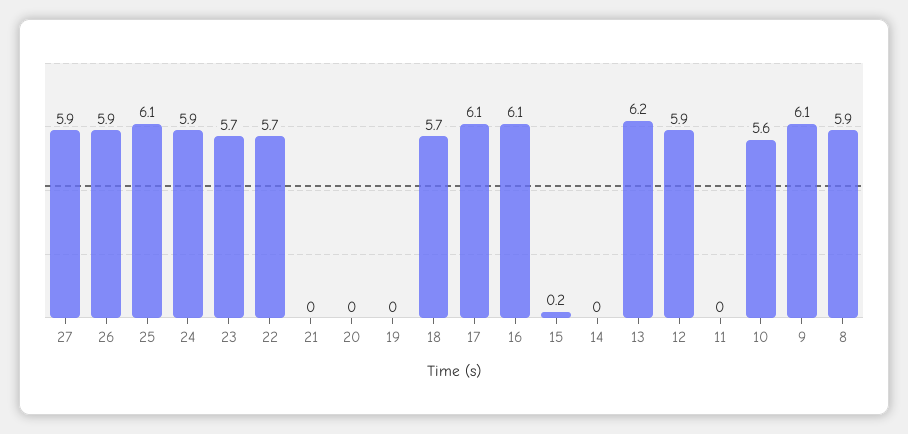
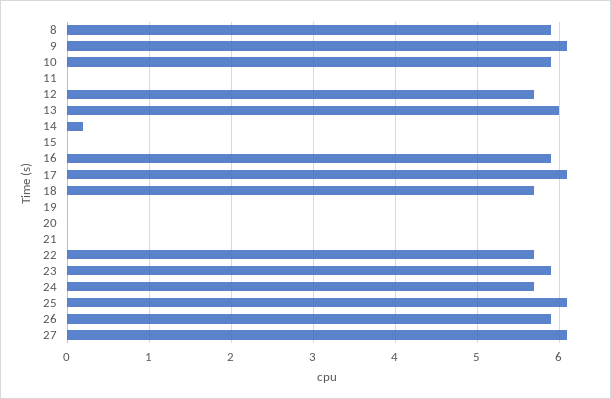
  {
-   "27": 5.9,
+   "27": 6.1,
    "26": 5.9,
    "25": 6.1,
-   "24": 5.9,
+   "24": 5.7,
-   "23": 5.7,
+   "23": 5.9,
    "22": 5.7,
    "21": 0,
    "20": 0,
    "19": 0,
    "18": 5.7,
    "17": 6.1,
-   "16": 6.1,
+   "16": 5.9,
-   "15": 0.2,
+   "15": 0,
-   "14": 0,
+   "14": 0.2,
-   "13": 6.2,
+   "13": 6,
-   "12": 5.9,
+   "12": 5.7,
    "11": 0,
-   "10": 5.6,
+   "10": 5.9,
    "9": 6.1,
    "8": 5.9
  }

